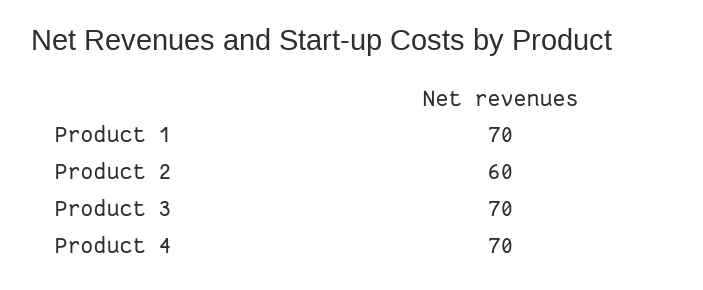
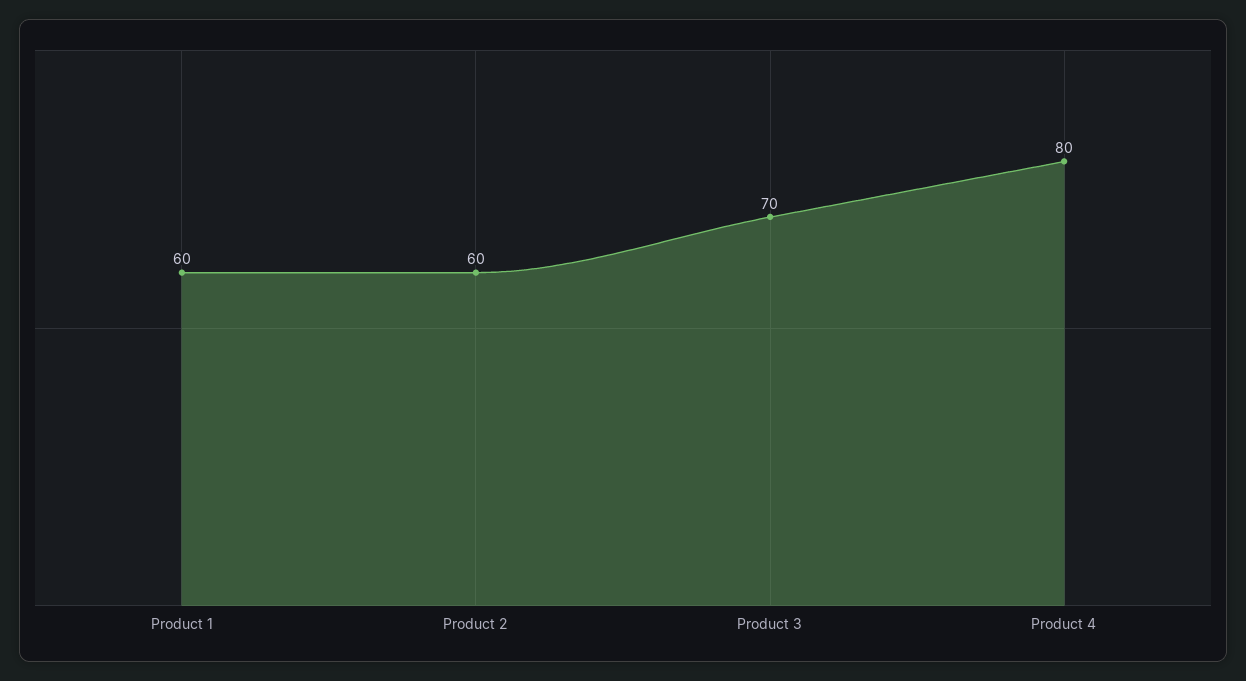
  {
-   "Product 1": 70,
+   "Product 1": 60,
    "Product 2": 60,
    "Product 3": 70,
-   "Product 4": 70
+   "Product 4": 80
  }

